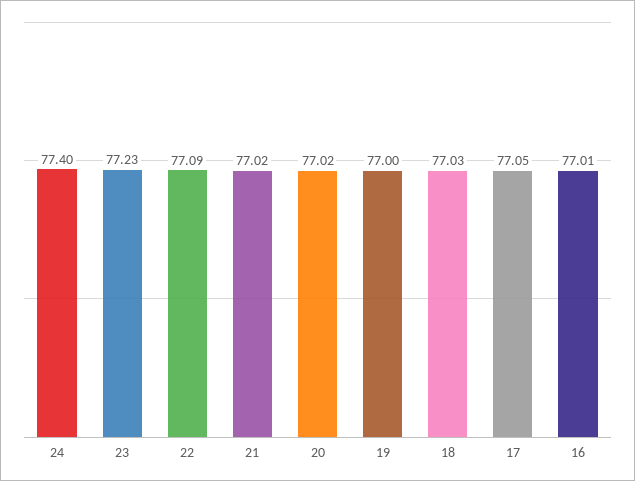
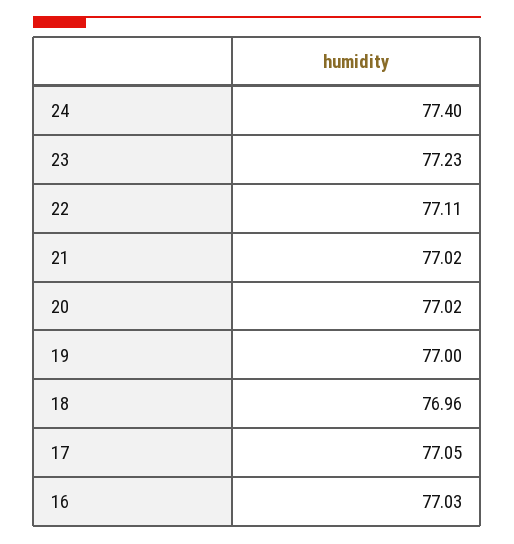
  {
    "24": 77.4,
    "23": 77.23,
-   "22": 77.09,
+   "22": 77.11,
    "21": 77.02,
    "20": 77.02,
    "19": 77,
-   "18": 77.03,
+   "18": 76.96,
    "17": 77.05,
-   "16": 77.01
+   "16": 77.03
  }

